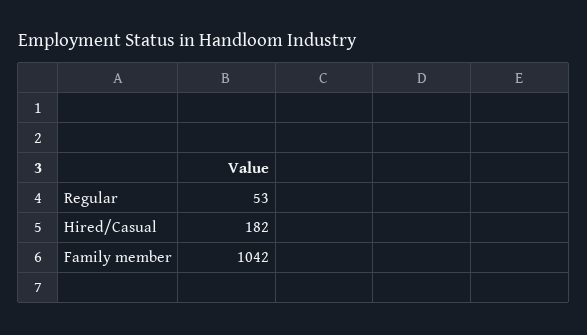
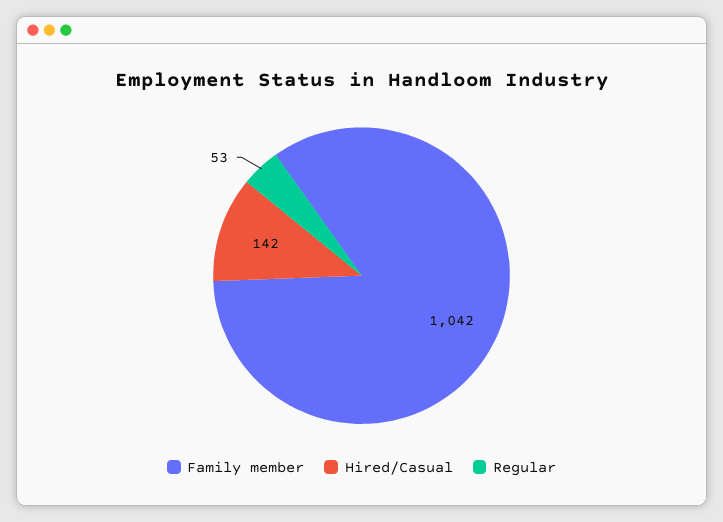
  {
    "Regular": 53,
-   "Hired/Casual": 182,
+   "Hired/Casual": 142,
    "Family member": 1042
  }

